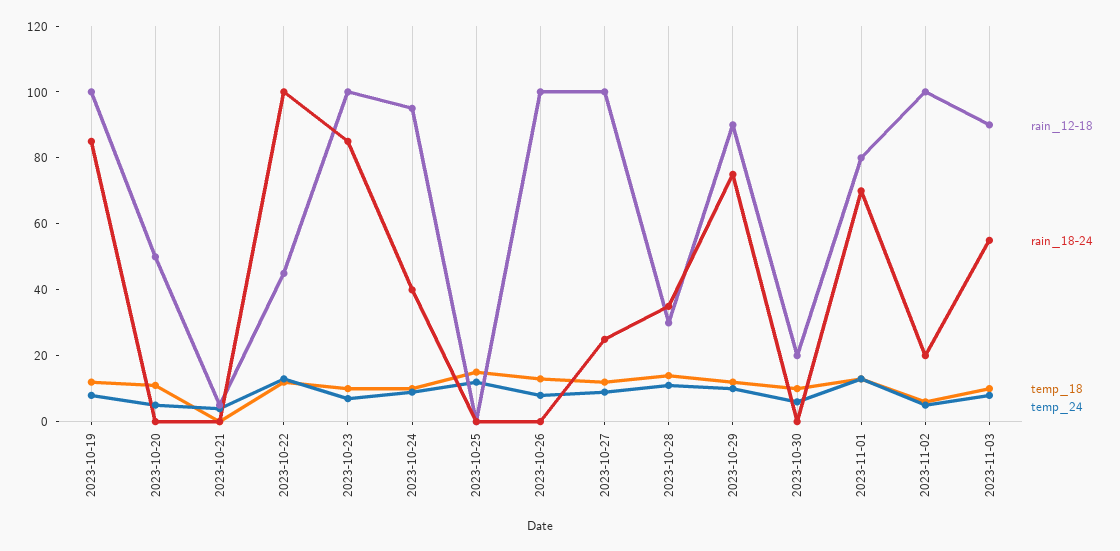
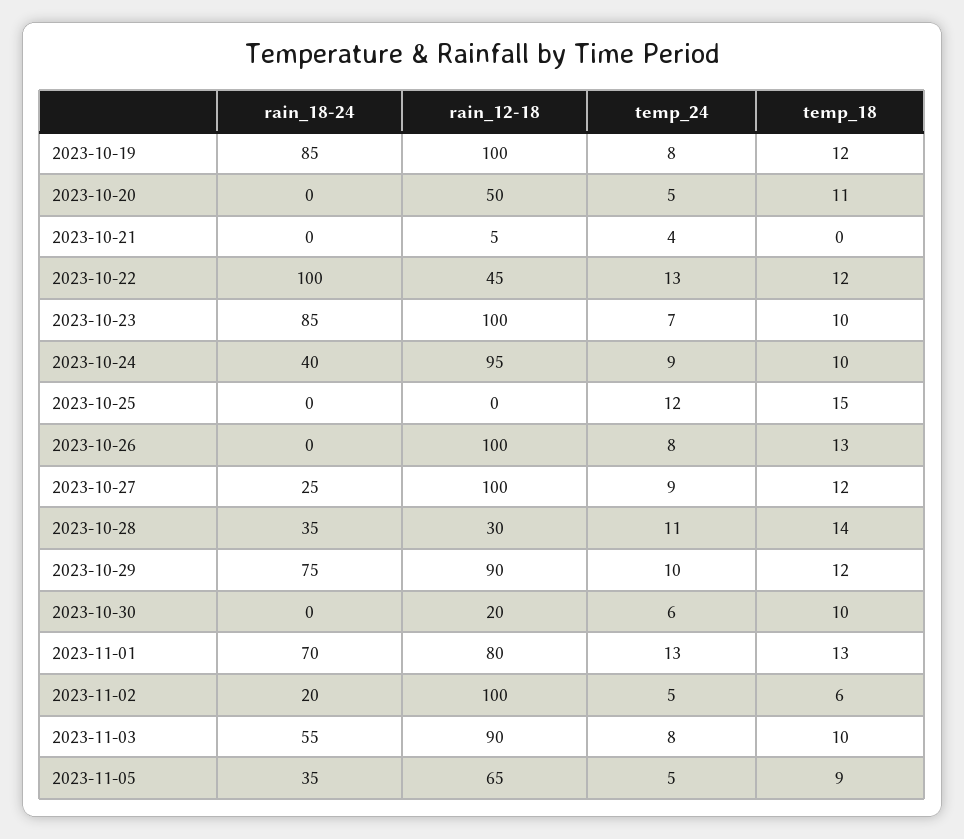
  {
    "rain_12-18": {
      "2023-10-19": 100,
      "2023-10-20": 50,
      "2023-10-21": 5,
      "2023-10-22": 45,
      "2023-10-23": 100,
      "2023-10-24": 95,
      "2023-10-25": 0,
      "2023-10-26": 100,
      "2023-10-27": 100,
      "2023-10-28": 30,
      "2023-10-29": 90,
      "2023-10-30": 20,
      "2023-11-01": 80,
      "2023-11-02": 100,
-     "2023-11-03": 90
+     "2023-11-03": 90,
+     "2023-11-05": 65
    },
    "rain_18-24": {
      "2023-10-19": 85,
      "2023-10-20": 0,
      "2023-10-21": 0,
      "2023-10-22": 100,
      "2023-10-23": 85,
      "2023-10-24": 40,
      "2023-10-25": 0,
      "2023-10-26": 0,
      "2023-10-27": 25,
      "2023-10-28": 35,
      "2023-10-29": 75,
      "2023-10-30": 0,
      "2023-11-01": 70,
      "2023-11-02": 20,
-     "2023-11-03": 55
+     "2023-11-03": 55,
+     "2023-11-05": 35
    },
    "temp_18": {
      "2023-10-19": 12,
      "2023-10-20": 11,
      "2023-10-21": 0,
      "2023-10-22": 12,
      "2023-10-23": 10,
      "2023-10-24": 10,
      "2023-10-25": 15,
      "2023-10-26": 13,
      "2023-10-27": 12,
      "2023-10-28": 14,
      "2023-10-29": 12,
      "2023-10-30": 10,
      "2023-11-01": 13,
      "2023-11-02": 6,
-     "2023-11-03": 10
+     "2023-11-03": 10,
+     "2023-11-05": 9
    },
    "temp_24": {
      "2023-10-19": 8,
      "2023-10-20": 5,
      "2023-10-21": 4,
      "2023-10-22": 13,
      "2023-10-23": 7,
      "2023-10-24": 9,
      "2023-10-25": 12,
      "2023-10-26": 8,
      "2023-10-27": 9,
      "2023-10-28": 11,
      "2023-10-29": 10,
      "2023-10-30": 6,
      "2023-11-01": 13,
      "2023-11-02": 5,
-     "2023-11-03": 8
+     "2023-11-03": 8,
+     "2023-11-05": 5
    }
  }

